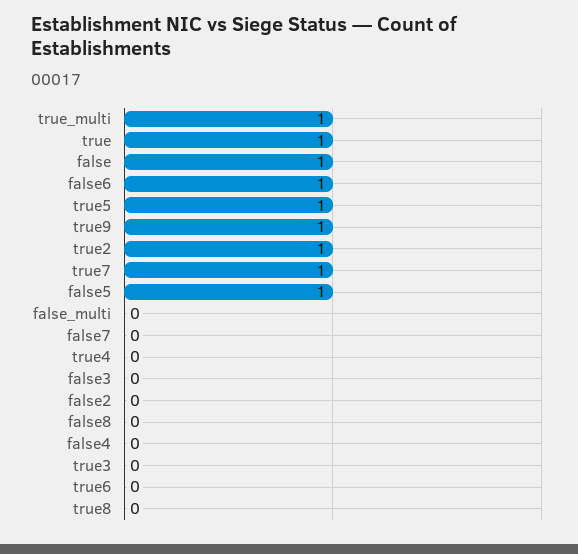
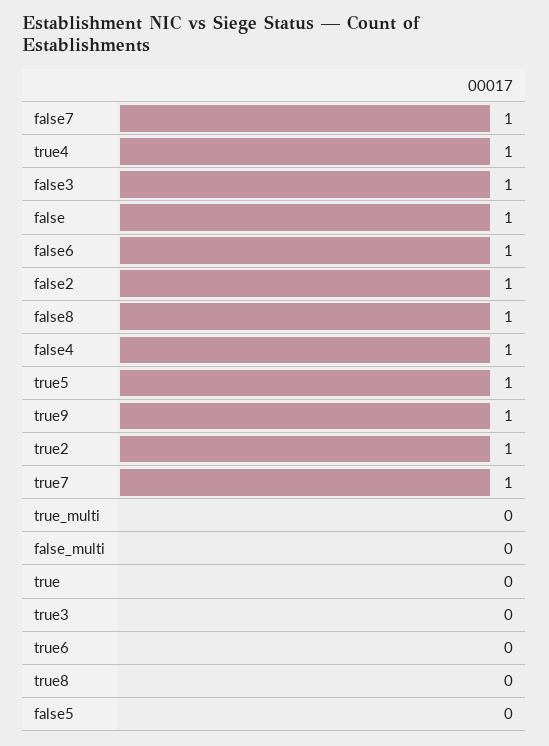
  {
-   "true_multi": 1,
+   "true_multi": 0,
-   "true": 1,
+   "true": 0,
    "false": 1,
    "false6": 1,
    "true5": 1,
    "true9": 1,
    "true2": 1,
    "true7": 1,
-   "false5": 1,
+   "false5": 0,
    "false_multi": 0,
-   "false7": 0,
+   "false7": 1,
-   "true4": 0,
+   "true4": 1,
-   "false3": 0,
+   "false3": 1,
-   "false2": 0,
+   "false2": 1,
-   "false8": 0,
+   "false8": 1,
-   "false4": 0,
+   "false4": 1,
    "true3": 0,
    "true6": 0,
    "true8": 0
  }

